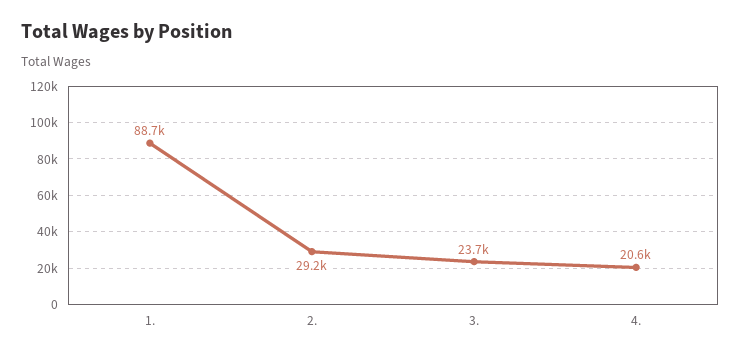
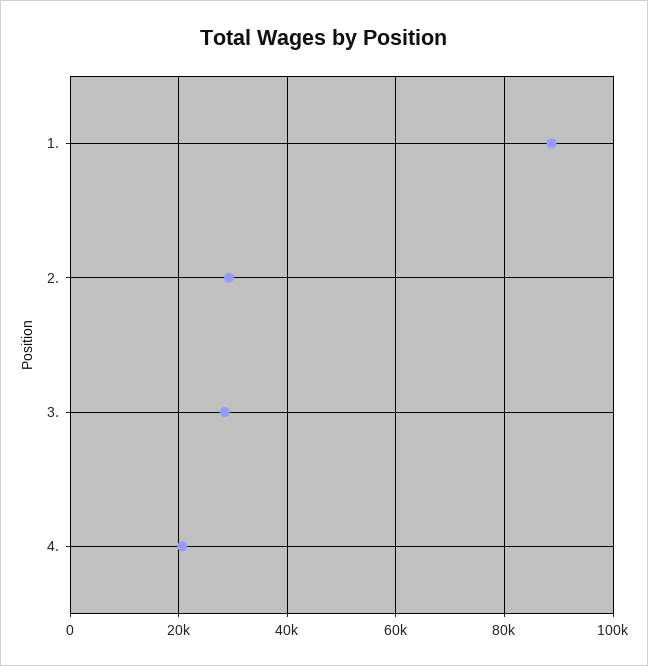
  {
    "1.": 88700,
    "2.": 29200,
-   "3.": 23700,
+   "3.": 28000,
    "4.": 20600
  }

